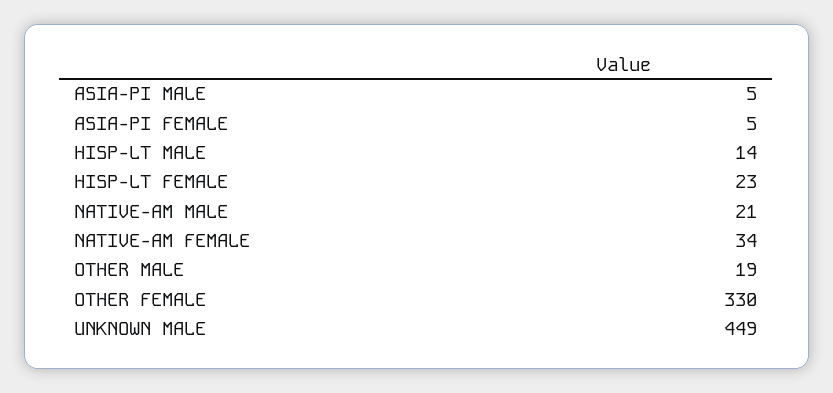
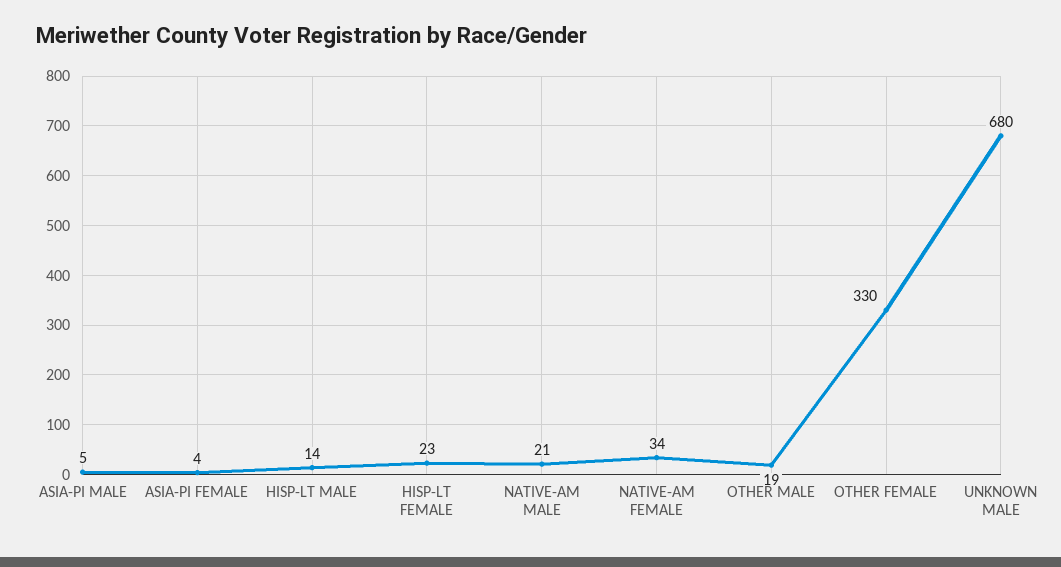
  {
    "ASIA-PI MALE": 5,
-   "ASIA-PI FEMALE": 5,
+   "ASIA-PI FEMALE": 4,
    "HISP-LT MALE": 14,
    "HISP-LT FEMALE": 23,
    "NATIVE-AM MALE": 21,
    "NATIVE-AM FEMALE": 34,
    "OTHER MALE": 19,
    "OTHER FEMALE": 330,
-   "UNKNOWN MALE": 449
+   "UNKNOWN MALE": 680
  }

